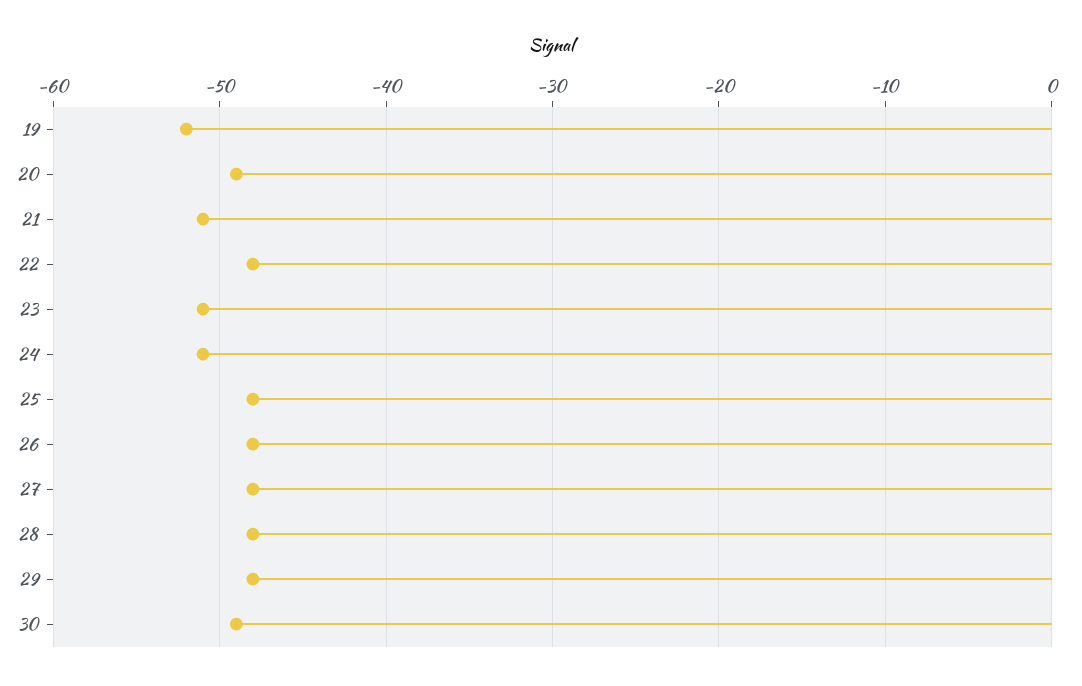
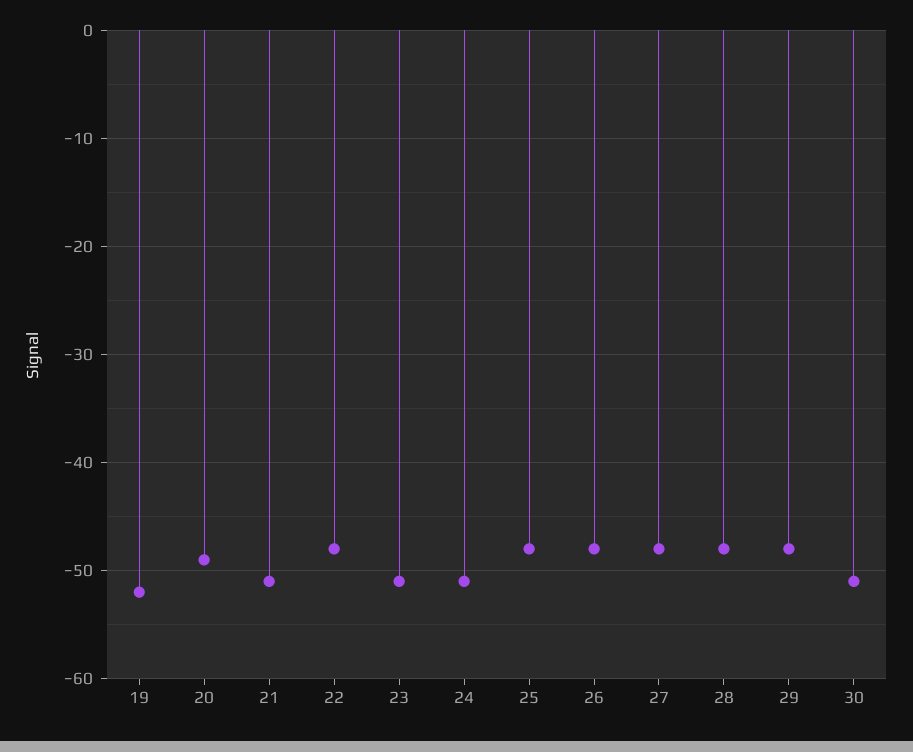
  {
    "19": -52,
    "20": -49,
    "21": -51,
    "22": -48,
    "23": -51,
    "24": -51,
    "25": -48,
    "26": -48,
    "27": -48,
    "28": -48,
    "29": -48,
-   "30": -49
+   "30": -51
  }

